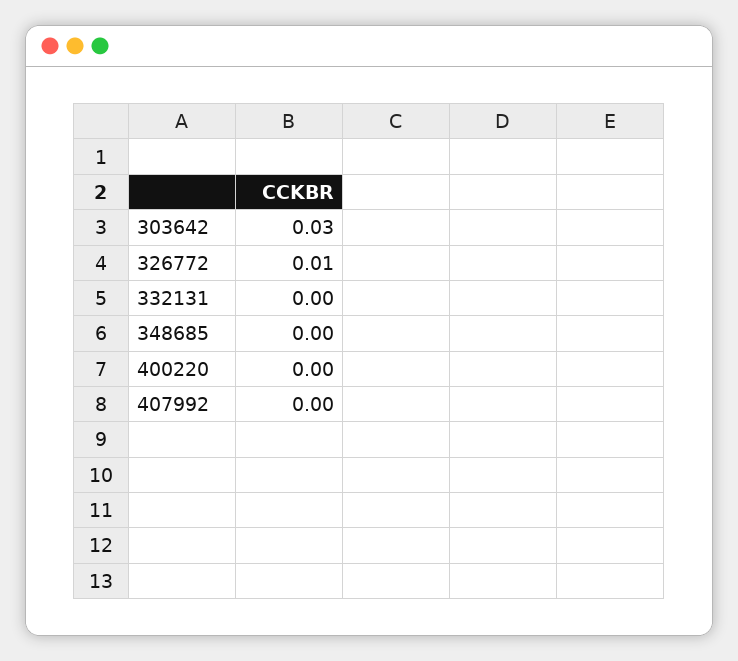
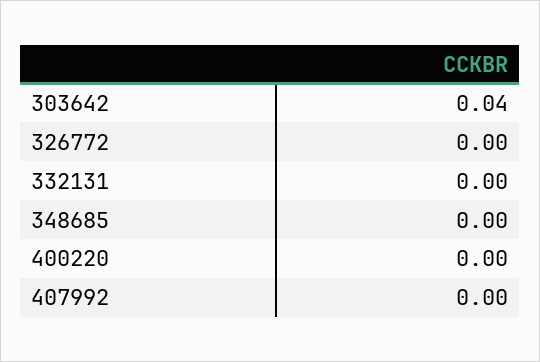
  {
-   "303642": 0.03,
+   "303642": 0.04,
-   "326772": 0.01,
+   "326772": 0,
    "332131": 0,
    "348685": 0,
    "400220": 0,
    "407992": 0
  }

